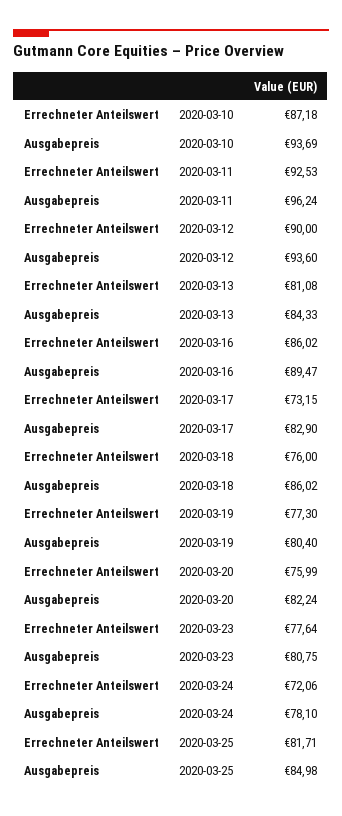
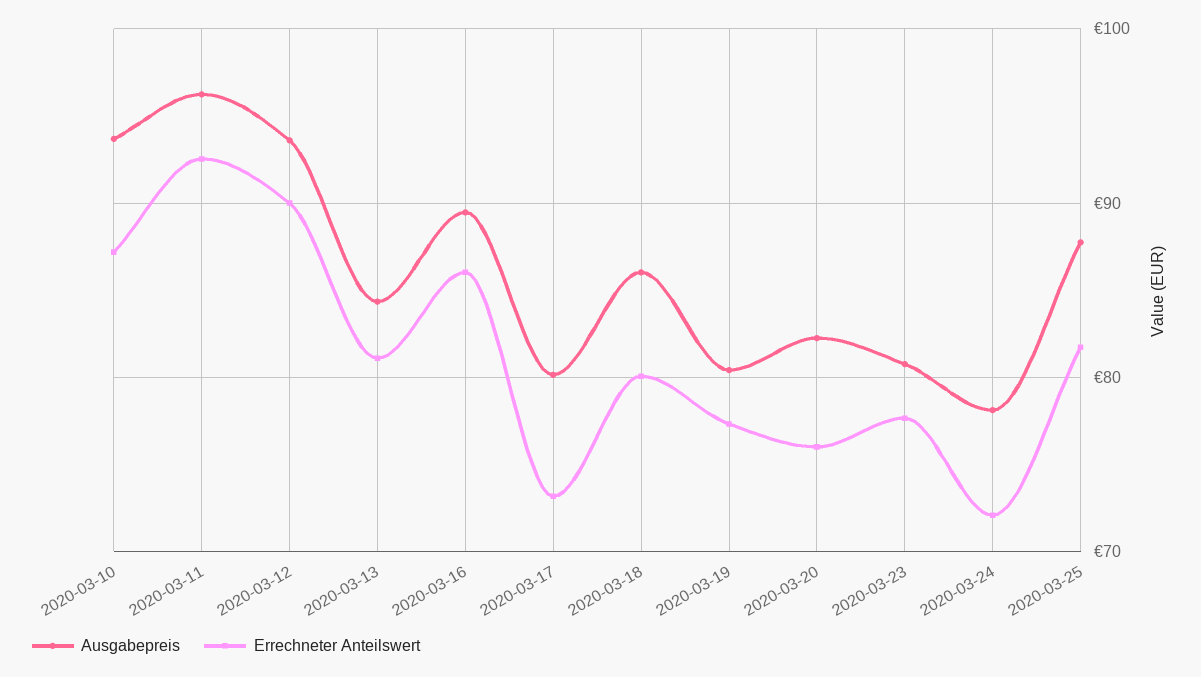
  {
    "Errechneter Anteilswert": {
      "2020-03-10": 87.18,
      "2020-03-11": 92.53,
      "2020-03-12": 90,
      "2020-03-13": 81.08,
      "2020-03-16": 86.02,
      "2020-03-17": 73.15,
-     "2020-03-18": 76,
+     "2020-03-18": 80,
      "2020-03-19": 77.3,
      "2020-03-20": 75.99,
      "2020-03-23": 77.64,
      "2020-03-24": 72.06,
      "2020-03-25": 81.71
    },
    "Ausgabepreis": {
      "2020-03-10": 93.69,
      "2020-03-11": 96.24,
      "2020-03-12": 93.6,
      "2020-03-13": 84.33,
      "2020-03-16": 89.47,
-     "2020-03-17": 82.9,
+     "2020-03-17": 80,
      "2020-03-18": 86.02,
      "2020-03-19": 80.4,
      "2020-03-20": 82.24,
      "2020-03-23": 80.75,
      "2020-03-24": 78.1,
-     "2020-03-25": 84.98
+     "2020-03-25": 88
    }
  }

